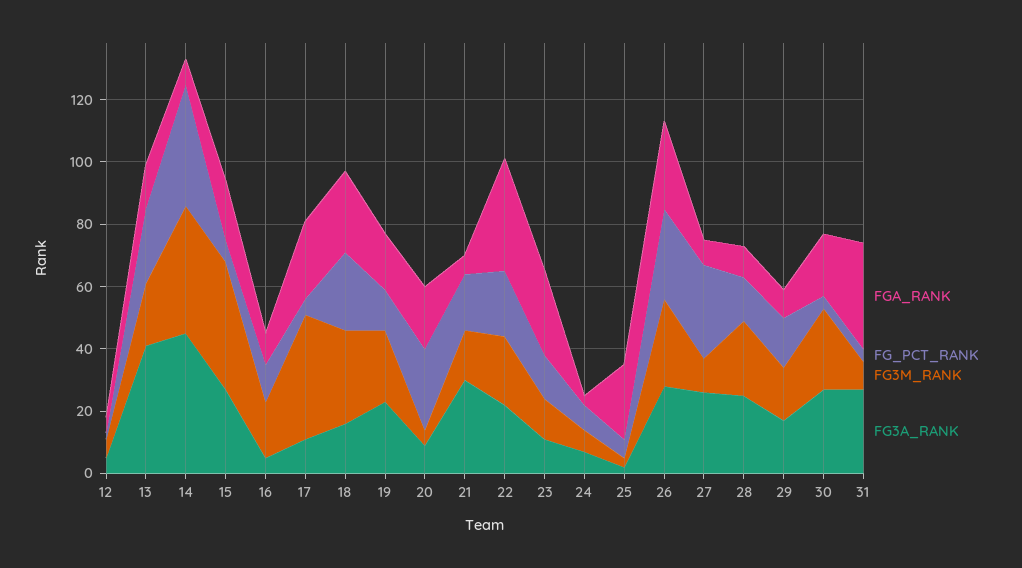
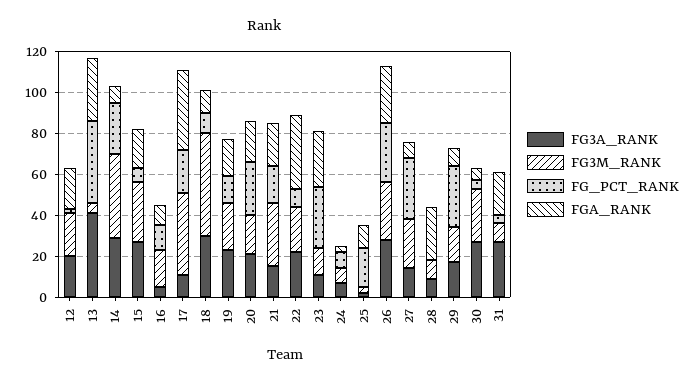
  {
    "FGA_RANK": {
-     "12": 5,
+     "12": 20,
-     "13": 15,
+     "13": 30,
      "14": 10,
      "15": 20,
      "16": 10,
-     "17": 25,
+     "17": 40,
-     "18": 25,
+     "18": 10,
      "19": 20,
      "20": 20,
-     "21": 5,
+     "21": 20,
      "22": 35,
      "23": 25,
      "24": 5,
-     "25": 25,
+     "25": 10,
      "26": 30,
      "27": 10,
-     "28": 10,
+     "28": 25,
      "29": 10,
-     "30": 20,
+     "30": 5,
-     "31": 35
+     "31": 20
    },
    "FG_PCT_RANK": {
      "12": 0,
-     "13": 25,
+     "13": 40,
-     "14": 40,
+     "14": 25,
      "15": 5,
      "16": 10,
-     "17": 5,
+     "17": 20,
-     "18": 25,
+     "18": 10,
      "19": 15,
      "20": 25,
      "21": 20,
-     "22": 20,
+     "22": 10,
-     "23": 15,
+     "23": 30,
      "24": 10,
-     "25": 5,
+     "25": 20,
      "26": 30,
      "27": 30,
-     "28": 15,
+     "28": 0,
-     "29": 15,
+     "29": 30,
      "30": 5,
      "31": 5
    },
    "FG3M_RANK": {
-     "12": 5,
+     "12": 20,
-     "13": 20,
+     "13": 5,
      "14": 40,
-     "15": 40,
+     "15": 30,
      "16": 20,
      "17": 40,
-     "18": 30,
+     "18": 50,
      "19": 25,
-     "20": 5,
+     "20": 20,
-     "21": 15,
+     "21": 30,
      "22": 20,
      "23": 15,
      "24": 5,
      "25": 5,
      "26": 30,
-     "27": 10,
+     "27": 25,
-     "28": 25,
+     "28": 10,
      "29": 15,
      "30": 25,
      "31": 10
    },
    "FG3A_RANK": {
-     "12": 5,
+     "12": 20,
      "13": 40,
-     "14": 45,
+     "14": 30,
      "15": 25,
      "16": 5,
      "17": 10,
-     "18": 15,
+     "18": 30,
      "19": 25,
-     "20": 10,
+     "20": 20,
-     "21": 30,
+     "21": 15,
      "22": 20,
      "23": 10,
      "24": 5,
      "25": 0,
      "26": 30,
-     "27": 25,
+     "27": 15,
-     "28": 25,
+     "28": 10,
      "29": 15,
      "30": 25,
      "31": 25
    }
  }

